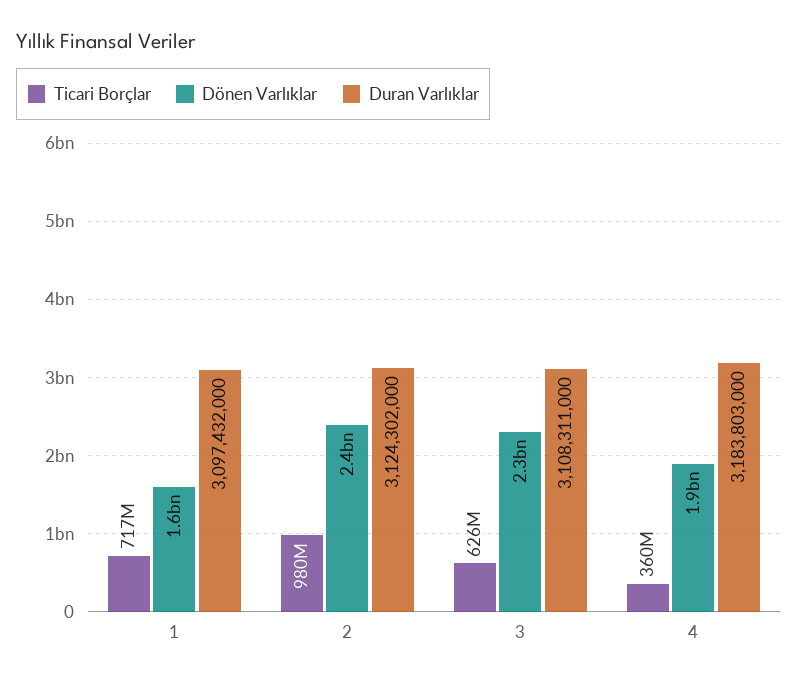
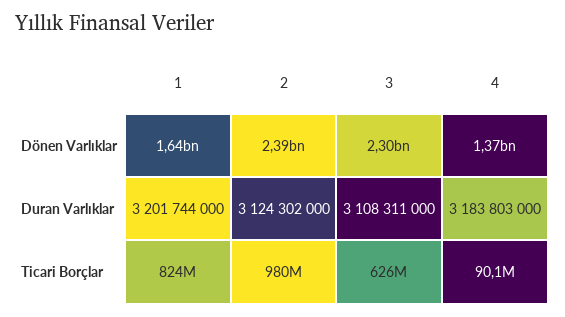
  {
    "Ticari Borçlar": {
-     "1": 717000000,
+     "1": 824000000,
      "2": 980000000,
      "3": 626000000,
-     "4": 360000000
+     "4": 90100000
    },
    "Dönen Varlıklar": {
      "1": 1640000000,
      "2": 2390000000,
      "3": 2300000000,
-     "4": 1900000000
+     "4": 1370000000
    },
    "Duran Varlıklar": {
-     "1": 3097432000,
+     "1": 3201744000,
      "2": 3124302000,
      "3": 3108311000,
      "4": 3183803000
    }
  }

